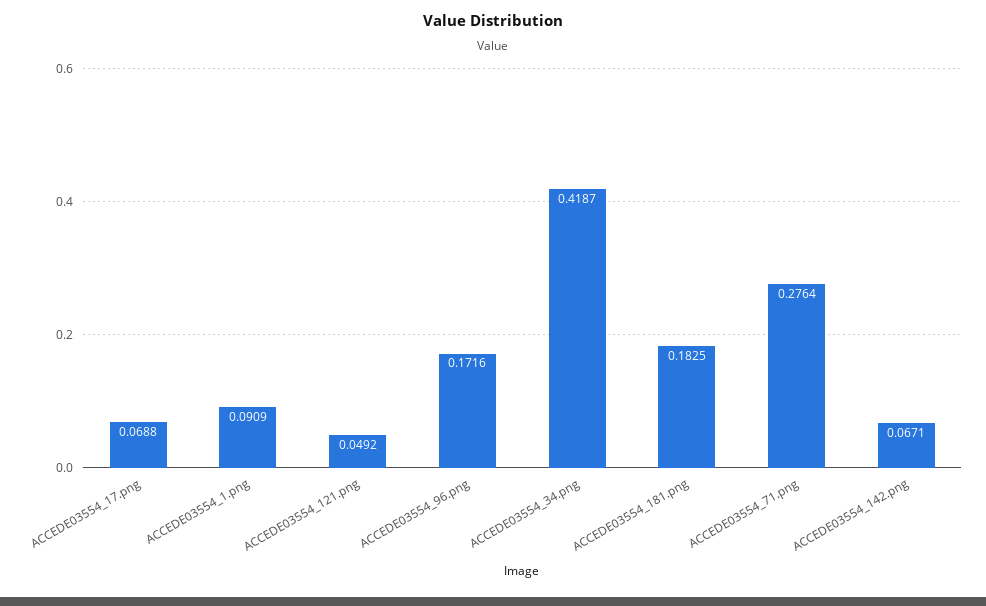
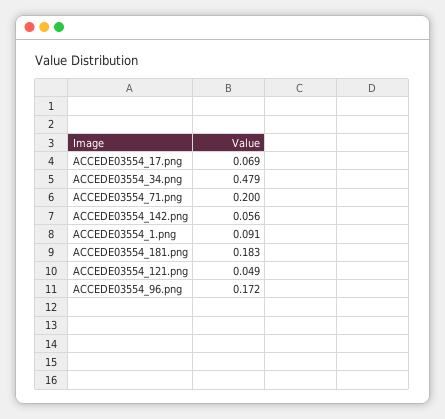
  {
    "ACCEDE03554_17.png": 0.0688,
    "ACCEDE03554_1.png": 0.0909,
    "ACCEDE03554_121.png": 0.0492,
    "ACCEDE03554_96.png": 0.1716,
-   "ACCEDE03554_34.png": 0.4187,
+   "ACCEDE03554_34.png": 0.479,
    "ACCEDE03554_181.png": 0.1825,
-   "ACCEDE03554_71.png": 0.2764,
+   "ACCEDE03554_71.png": 0.2,
-   "ACCEDE03554_142.png": 0.0671
+   "ACCEDE03554_142.png": 0.056
  }

